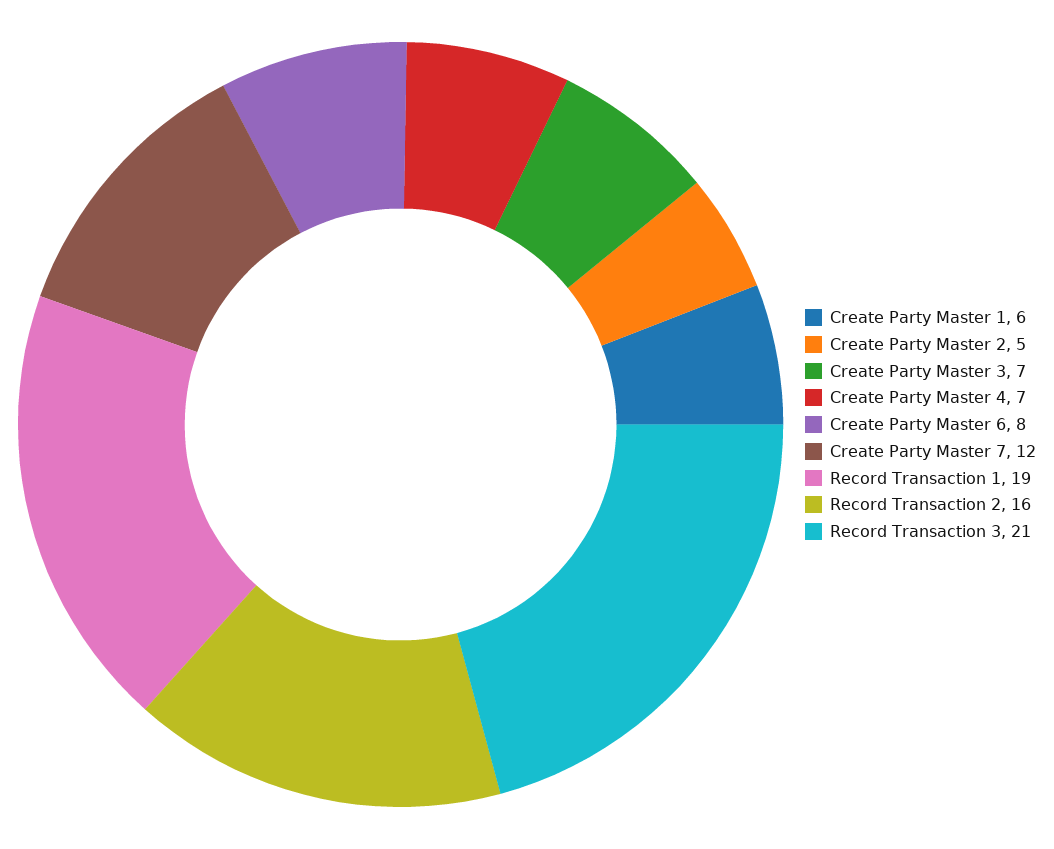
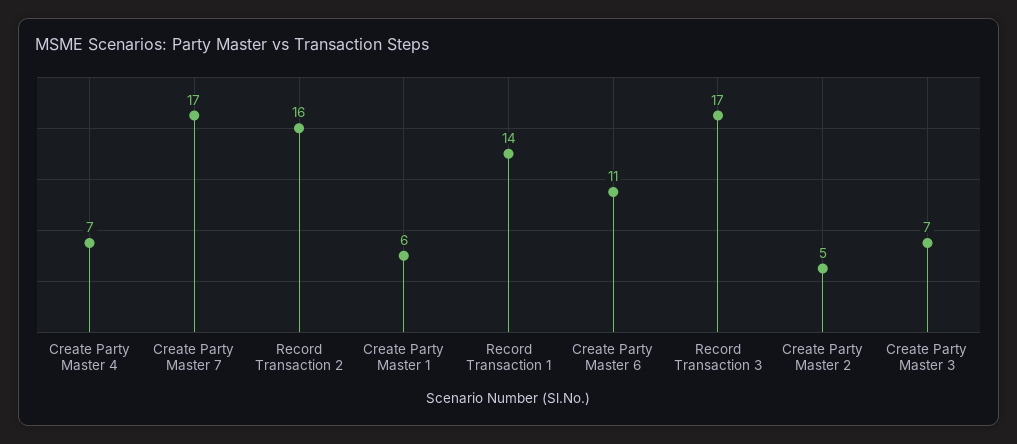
  {
    "Create Party Master 1": 6,
    "Create Party Master 2": 5,
    "Create Party Master 3": 7,
    "Create Party Master 4": 7,
-   "Create Party Master 6": 8,
+   "Create Party Master 6": 11,
-   "Create Party Master 7": 12,
+   "Create Party Master 7": 17,
-   "Record Transaction 1": 19,
+   "Record Transaction 1": 14,
    "Record Transaction 2": 16,
-   "Record Transaction 3": 21
+   "Record Transaction 3": 17
  }

